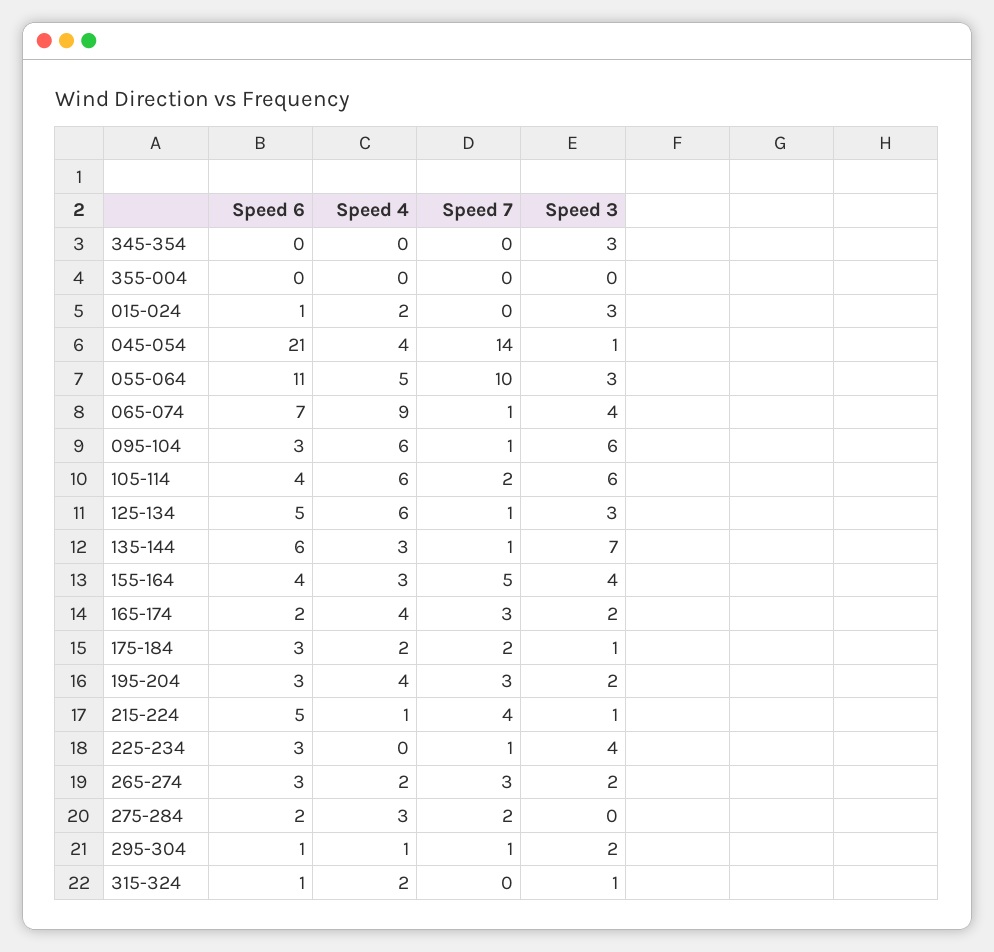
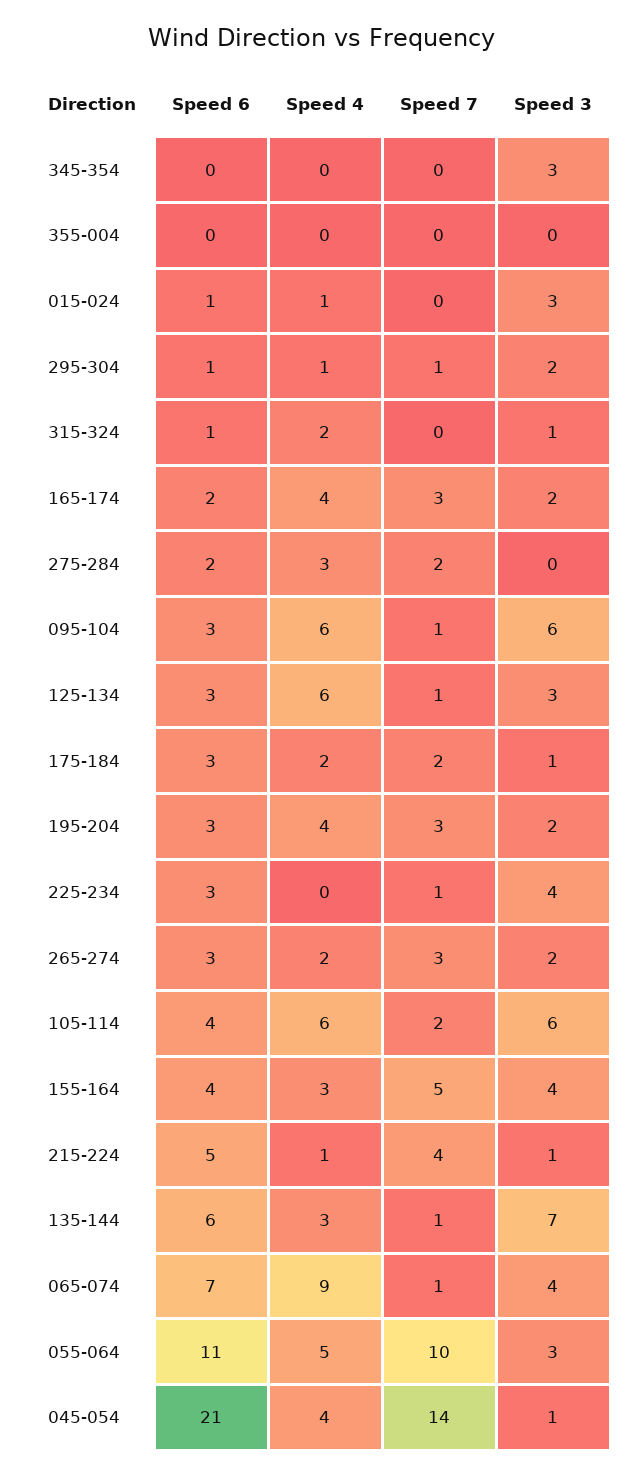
  {
    "Speed 6": {
      "345-354": 0,
      "355-004": 0,
      "015-024": 1,
      "045-054": 21,
      "055-064": 11,
      "065-074": 7,
      "095-104": 3,
      "105-114": 4,
-     "125-134": 5,
+     "125-134": 3,
      "135-144": 6,
      "155-164": 4,
      "165-174": 2,
      "175-184": 3,
      "195-204": 3,
      "215-224": 5,
      "225-234": 3,
      "265-274": 3,
      "275-284": 2,
      "295-304": 1,
      "315-324": 1
    },
    "Speed 4": {
      "345-354": 0,
      "355-004": 0,
-     "015-024": 2,
+     "015-024": 1,
      "045-054": 4,
      "055-064": 5,
      "065-074": 9,
      "095-104": 6,
      "105-114": 6,
      "125-134": 6,
      "135-144": 3,
      "155-164": 3,
      "165-174": 4,
      "175-184": 2,
      "195-204": 4,
      "215-224": 1,
      "225-234": 0,
      "265-274": 2,
      "275-284": 3,
      "295-304": 1,
      "315-324": 2
    },
    "Speed 7": {
      "345-354": 0,
      "355-004": 0,
      "015-024": 0,
      "045-054": 14,
      "055-064": 10,
      "065-074": 1,
      "095-104": 1,
      "105-114": 2,
      "125-134": 1,
      "135-144": 1,
      "155-164": 5,
      "165-174": 3,
      "175-184": 2,
      "195-204": 3,
      "215-224": 4,
      "225-234": 1,
      "265-274": 3,
      "275-284": 2,
      "295-304": 1,
      "315-324": 0
    },
    "Speed 3": {
      "345-354": 3,
      "355-004": 0,
      "015-024": 3,
      "045-054": 1,
      "055-064": 3,
      "065-074": 4,
      "095-104": 6,
      "105-114": 6,
      "125-134": 3,
      "135-144": 7,
      "155-164": 4,
      "165-174": 2,
      "175-184": 1,
      "195-204": 2,
      "215-224": 1,
      "225-234": 4,
      "265-274": 2,
      "275-284": 0,
      "295-304": 2,
      "315-324": 1
    }
  }

